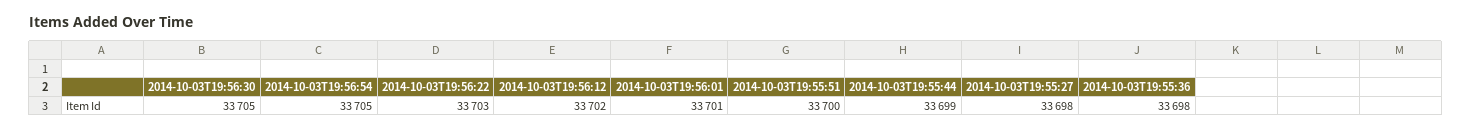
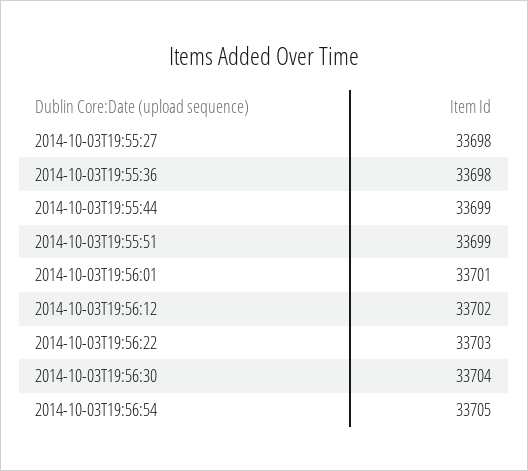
  {
-   "2014-10-03T19:56:30": 33705,
+   "2014-10-03T19:56:30": 33704,
    "2014-10-03T19:56:54": 33705,
    "2014-10-03T19:56:22": 33703,
    "2014-10-03T19:56:12": 33702,
    "2014-10-03T19:56:01": 33701,
-   "2014-10-03T19:55:51": 33700,
+   "2014-10-03T19:55:51": 33699,
    "2014-10-03T19:55:44": 33699,
    "2014-10-03T19:55:27": 33698,
    "2014-10-03T19:55:36": 33698
  }

